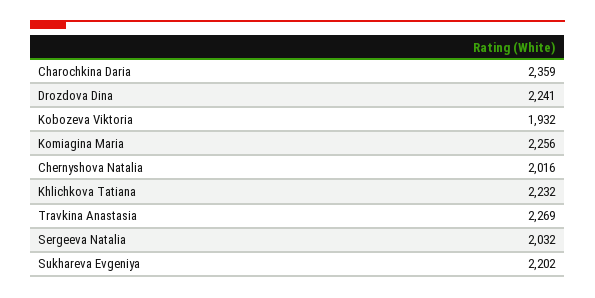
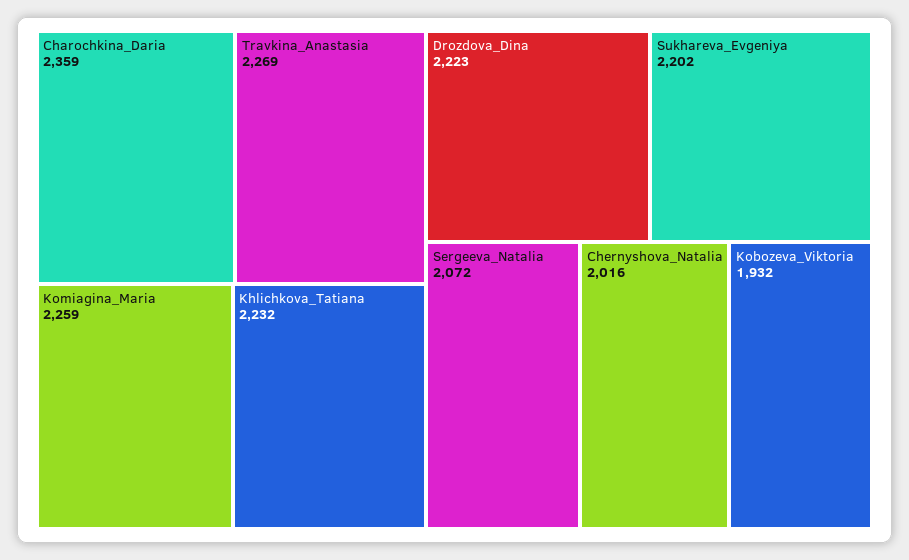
  {
    "Charochkina Daria": 2359,
-   "Drozdova Dina": 2241,
+   "Drozdova Dina": 2223,
    "Kobozeva Viktoria": 1932,
-   "Komiagina Maria": 2256,
+   "Komiagina Maria": 2259,
    "Chernyshova Natalia": 2016,
    "Khlichkova Tatiana": 2232,
    "Travkina Anastasia": 2269,
-   "Sergeeva Natalia": 2032,
+   "Sergeeva Natalia": 2072,
    "Sukhareva Evgeniya": 2202
  }

